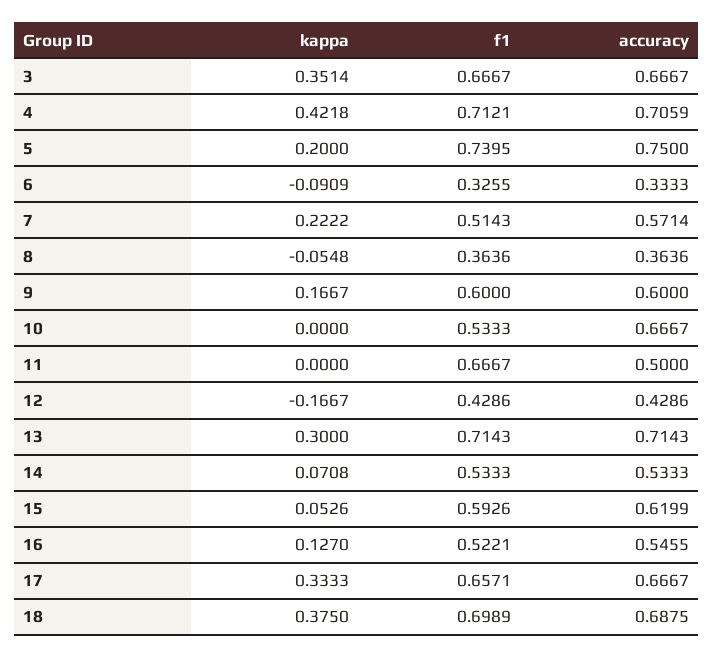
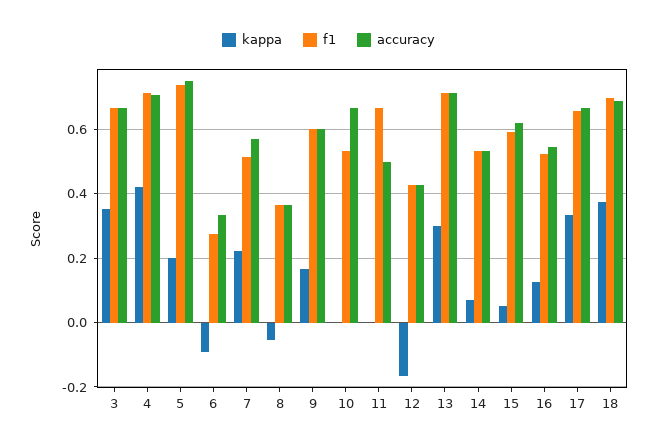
  {
    "kappa": {
      "3": 0.3514,
      "4": 0.4218,
      "5": 0.2,
      "6": -0.0909,
      "7": 0.2222,
      "8": -0.0548,
      "9": 0.1667,
      "10": 0,
      "11": 0,
      "12": -0.1667,
      "13": 0.3,
      "14": 0.0708,
      "15": 0.0526,
      "16": 0.127,
      "17": 0.3333,
      "18": 0.375
    },
    "f1": {
      "3": 0.6667,
      "4": 0.7121,
      "5": 0.7395,
-     "6": 0.3255,
+     "6": 0.28,
      "7": 0.5143,
      "8": 0.3636,
      "9": 0.6,
      "10": 0.5333,
      "11": 0.6667,
      "12": 0.4286,
      "13": 0.7143,
      "14": 0.5333,
      "15": 0.5926,
      "16": 0.5221,
      "17": 0.6571,
      "18": 0.6989
    },
    "accuracy": {
      "3": 0.6667,
      "4": 0.7059,
      "5": 0.75,
      "6": 0.3333,
      "7": 0.5714,
      "8": 0.3636,
      "9": 0.6,
      "10": 0.6667,
      "11": 0.5,
      "12": 0.4286,
      "13": 0.7143,
      "14": 0.5333,
      "15": 0.6199,
      "16": 0.5455,
      "17": 0.6667,
      "18": 0.6875
    }
  }

